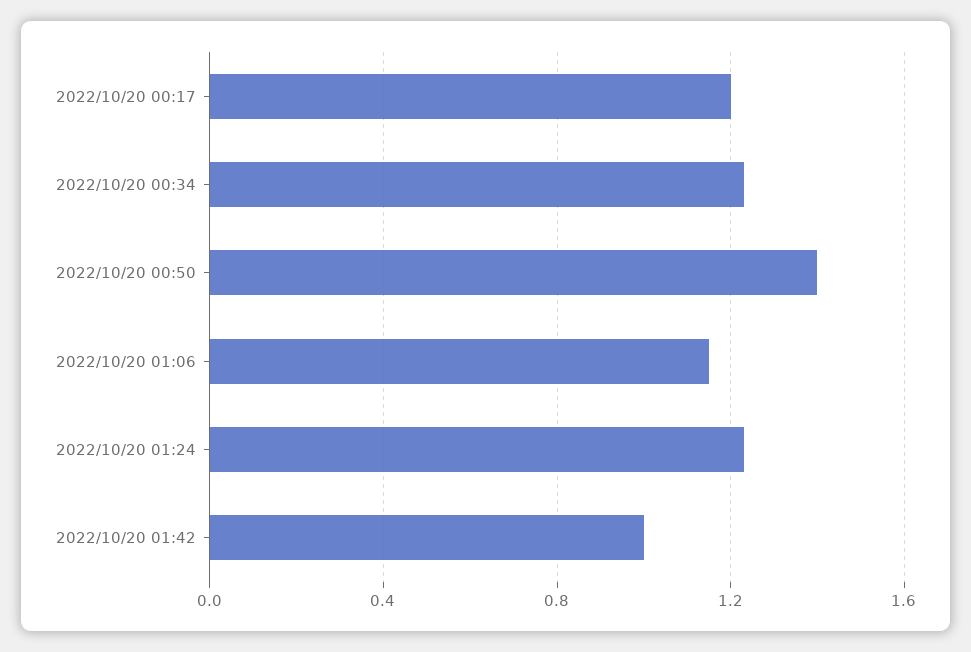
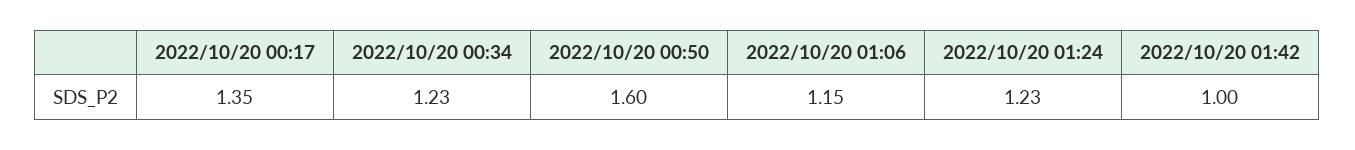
  {
-   "2022/10/20 00:17": 1.2,
+   "2022/10/20 00:17": 1.35,
    "2022/10/20 00:34": 1.23,
-   "2022/10/20 00:50": 1.4,
+   "2022/10/20 00:50": 1.6,
    "2022/10/20 01:06": 1.15,
    "2022/10/20 01:24": 1.23,
    "2022/10/20 01:42": 1
  }

